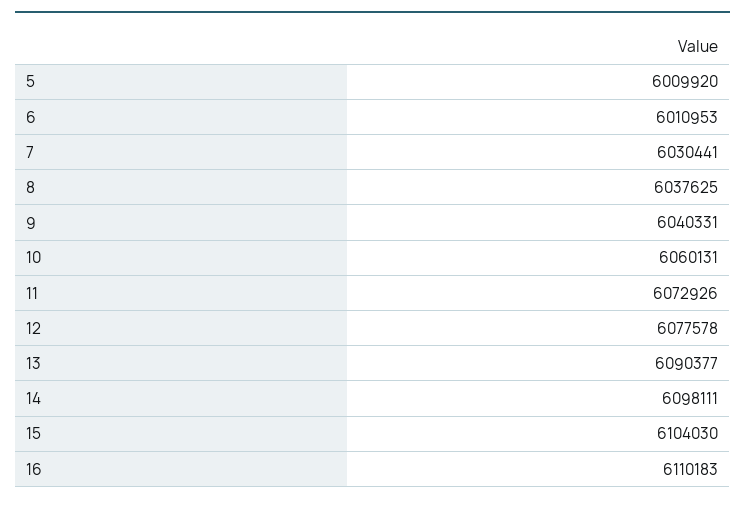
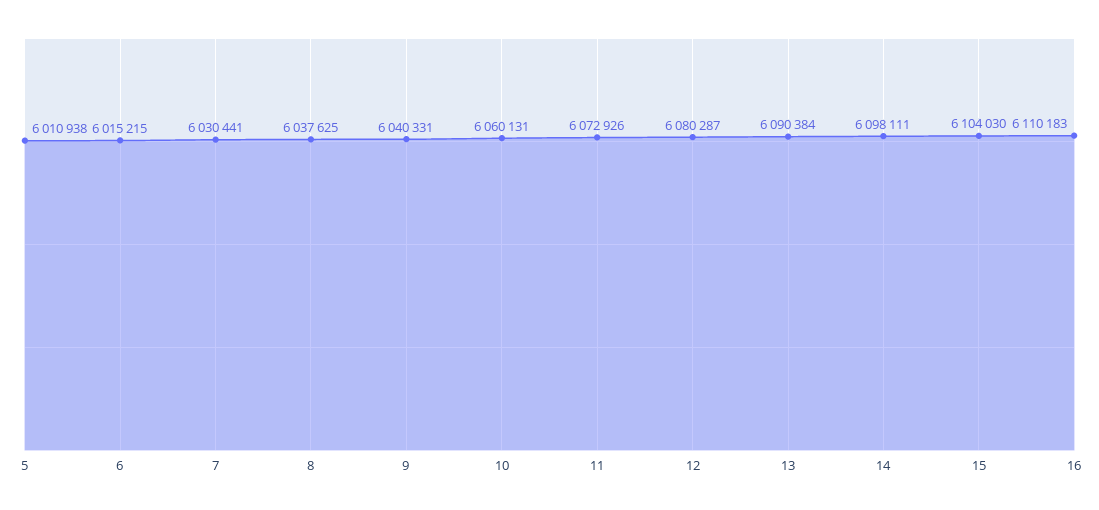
  {
-   "5": 6009920,
+   "5": 6010938,
-   "6": 6010953,
+   "6": 6015215,
    "7": 6030441,
    "8": 6037625,
    "9": 6040331,
    "10": 6060131,
    "11": 6072926,
-   "12": 6077578,
+   "12": 6080287,
-   "13": 6090377,
+   "13": 6090384,
    "14": 6098111,
    "15": 6104030,
    "16": 6110183
  }

